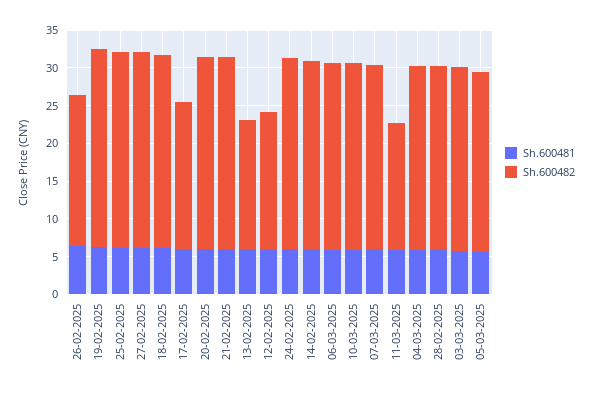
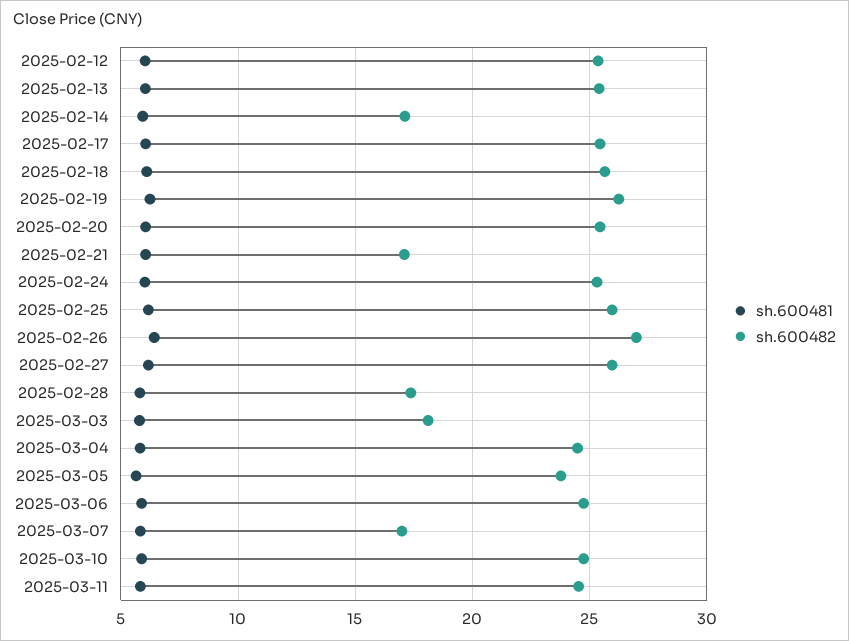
  {
    "Sh.600481": {
      "26-02-2025": 6.5,
      "19-02-2025": 6,
      "25-02-2025": 6,
      "27-02-2025": 6,
      "18-02-2025": 6,
      "17-02-2025": 6,
      "20-02-2025": 6,
      "21-02-2025": 6,
      "13-02-2025": 6,
      "12-02-2025": 6,
      "24-02-2025": 6,
      "14-02-2025": 6,
      "06-03-2025": 6,
      "10-03-2025": 6,
      "07-03-2025": 6,
      "11-03-2025": 6,
      "04-03-2025": 6,
      "28-02-2025": 6,
      "03-03-2025": 6,
      "05-03-2025": 5.5
    },
    "Sh.600482": {
-     "26-02-2025": 20,
+     "26-02-2025": 27,
      "19-02-2025": 26.5,
      "25-02-2025": 26,
      "27-02-2025": 26,
      "18-02-2025": 25.5,
-     "17-02-2025": 20,
+     "17-02-2025": 25.5,
      "20-02-2025": 25.5,
-     "21-02-2025": 25,
+     "21-02-2025": 17,
-     "13-02-2025": 17.5,
+     "13-02-2025": 25.5,
-     "12-02-2025": 17.5,
+     "12-02-2025": 25.5,
      "24-02-2025": 25.5,
-     "14-02-2025": 25,
+     "14-02-2025": 17,
      "06-03-2025": 25,
      "10-03-2025": 25,
-     "07-03-2025": 25,
+     "07-03-2025": 17,
-     "11-03-2025": 17.5,
+     "11-03-2025": 24.5,
      "04-03-2025": 24.5,
-     "28-02-2025": 25,
+     "28-02-2025": 17.5,
-     "03-03-2025": 25,
+     "03-03-2025": 18,
      "05-03-2025": 24
    }
  }

